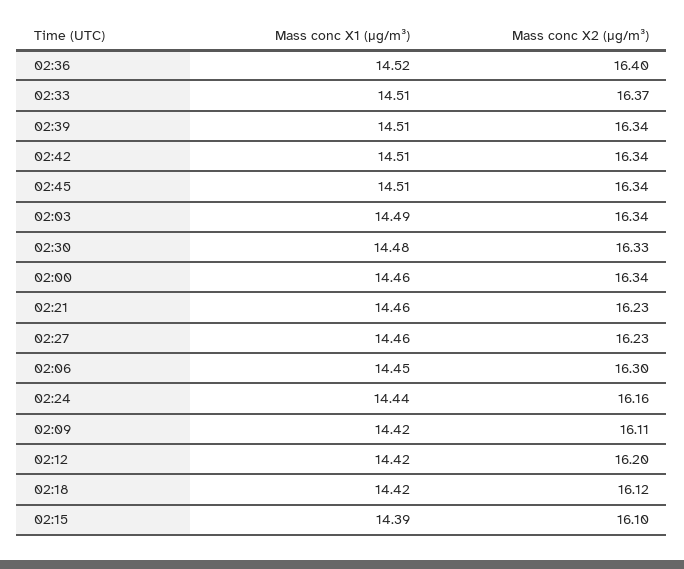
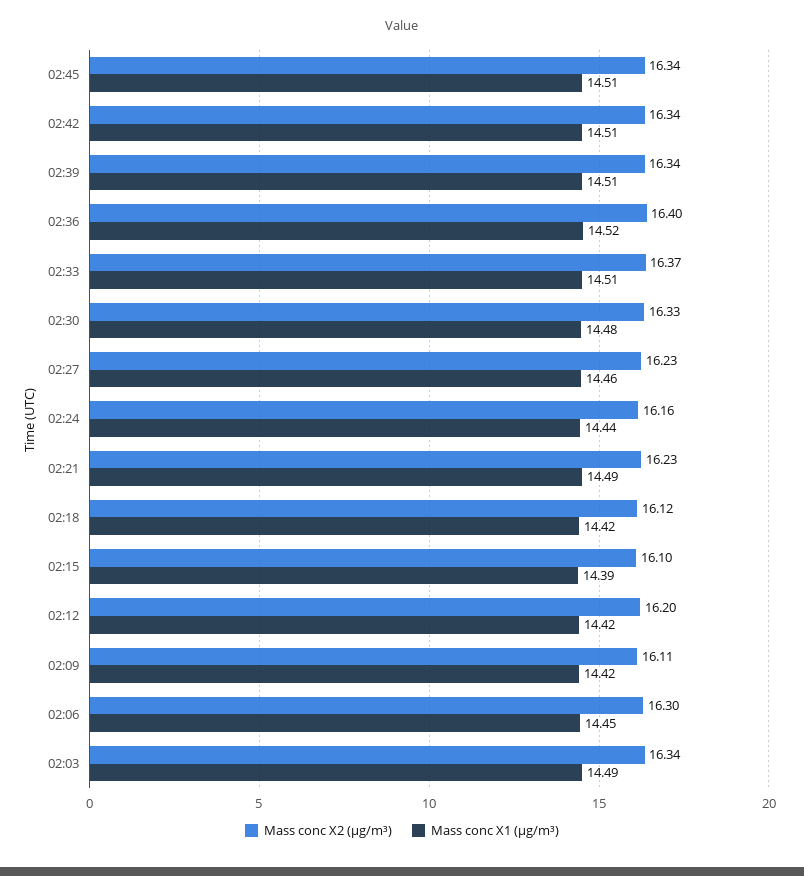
  {
    "Mass conc X1 (μg/m³)": {
      "02:36": 14.52,
      "02:33": 14.51,
      "02:39": 14.51,
      "02:42": 14.51,
      "02:45": 14.51,
      "02:03": 14.49,
      "02:30": 14.48,
-     "02:00": 14.46,
-     "02:21": 14.46,
+     "02:21": 14.49,
      "02:27": 14.46,
      "02:06": 14.45,
      "02:24": 14.44,
      "02:09": 14.42,
      "02:12": 14.42,
      "02:18": 14.42,
      "02:15": 14.39
    },
    "Mass conc X2 (μg/m³)": {
      "02:36": 16.4,
      "02:33": 16.37,
      "02:39": 16.34,
      "02:42": 16.34,
      "02:45": 16.34,
      "02:03": 16.34,
      "02:30": 16.33,
-     "02:00": 16.34,
      "02:21": 16.23,
      "02:27": 16.23,
      "02:06": 16.3,
      "02:24": 16.16,
      "02:09": 16.11,
      "02:12": 16.2,
      "02:18": 16.12,
      "02:15": 16.1
    }
  }

